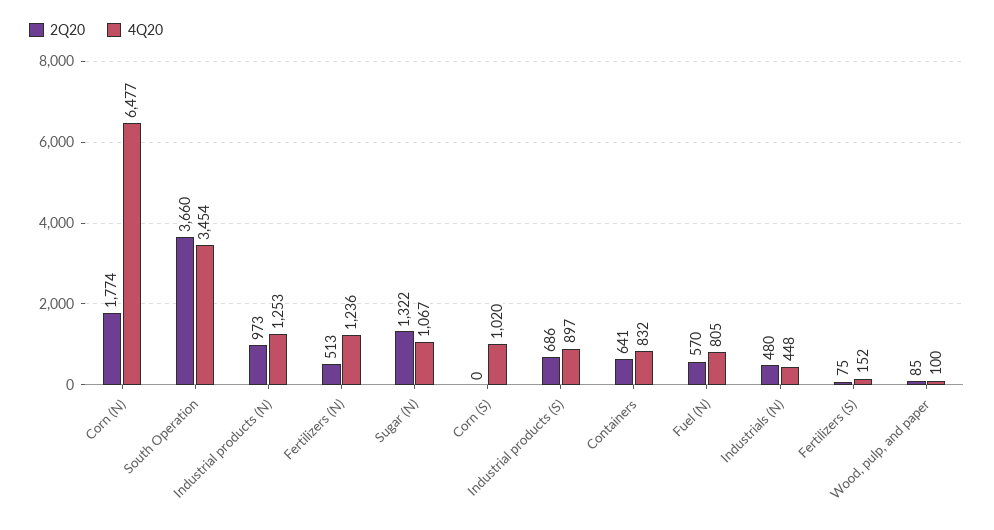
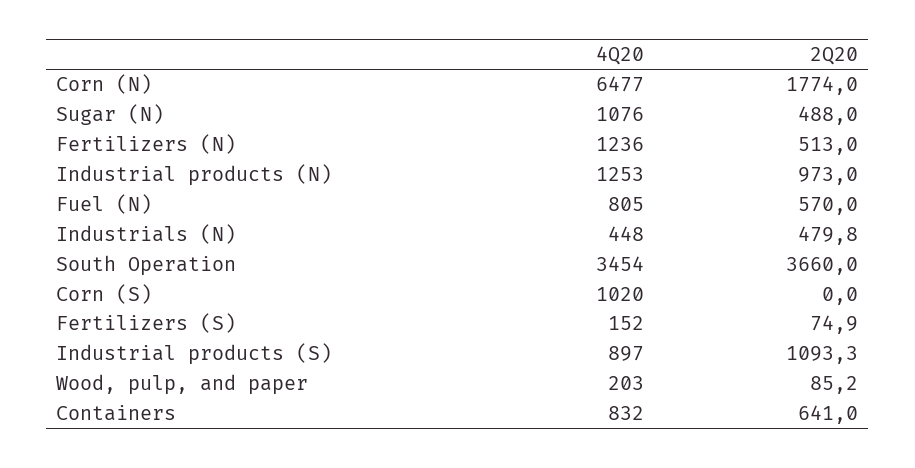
  {
    "2Q20": {
      "Corn (N)": 1774,
      "South Operation": 3660,
      "Industrial products (N)": 973,
      "Fertilizers (N)": 513,
-     "Sugar (N)": 1322,
+     "Sugar (N)": 488,
      "Corn (S)": 0,
-     "Industrial products (S)": 686,
+     "Industrial products (S)": 1093.3,
      "Containers": 641,
      "Fuel (N)": 570,
      "Industrials (N)": 479.8,
      "Fertilizers (S)": 74.9,
      "Wood, pulp, and paper": 85.2
    },
    "4Q20": {
      "Corn (N)": 6477,
      "South Operation": 3454,
      "Industrial products (N)": 1253,
      "Fertilizers (N)": 1236,
-     "Sugar (N)": 1067,
+     "Sugar (N)": 1076,
      "Corn (S)": 1020,
      "Industrial products (S)": 897,
      "Containers": 832,
      "Fuel (N)": 805,
      "Industrials (N)": 448,
      "Fertilizers (S)": 152,
-     "Wood, pulp, and paper": 100
+     "Wood, pulp, and paper": 203
    }
  }

